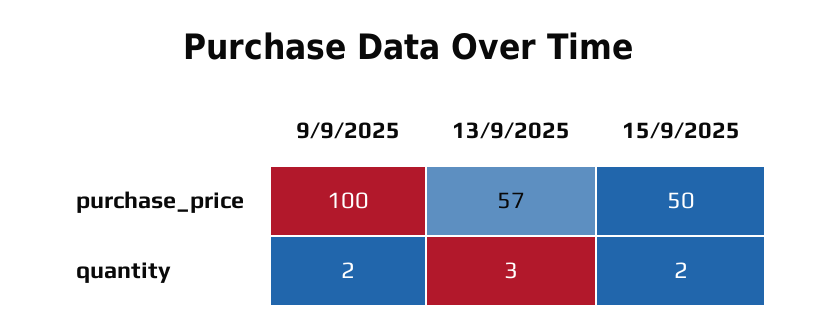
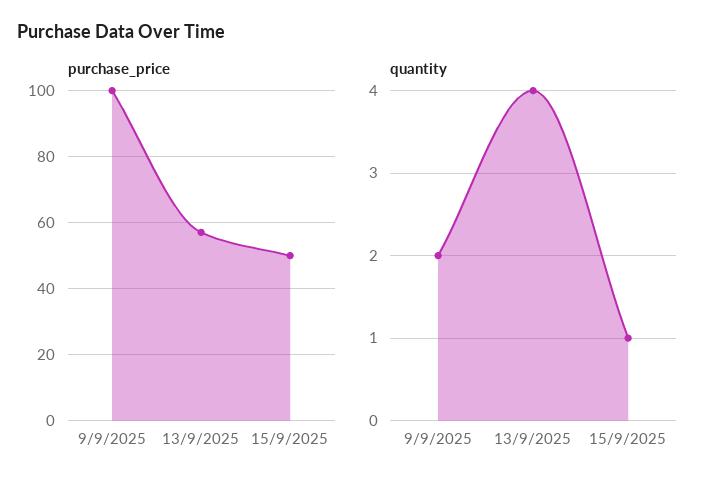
  {
    "purchase_price": {
      "9/9/2025": 100,
      "13/9/2025": 57,
      "15/9/2025": 50
    },
    "quantity": {
      "9/9/2025": 2,
-     "13/9/2025": 3,
+     "13/9/2025": 4,
-     "15/9/2025": 2
+     "15/9/2025": 1
    }
  }

